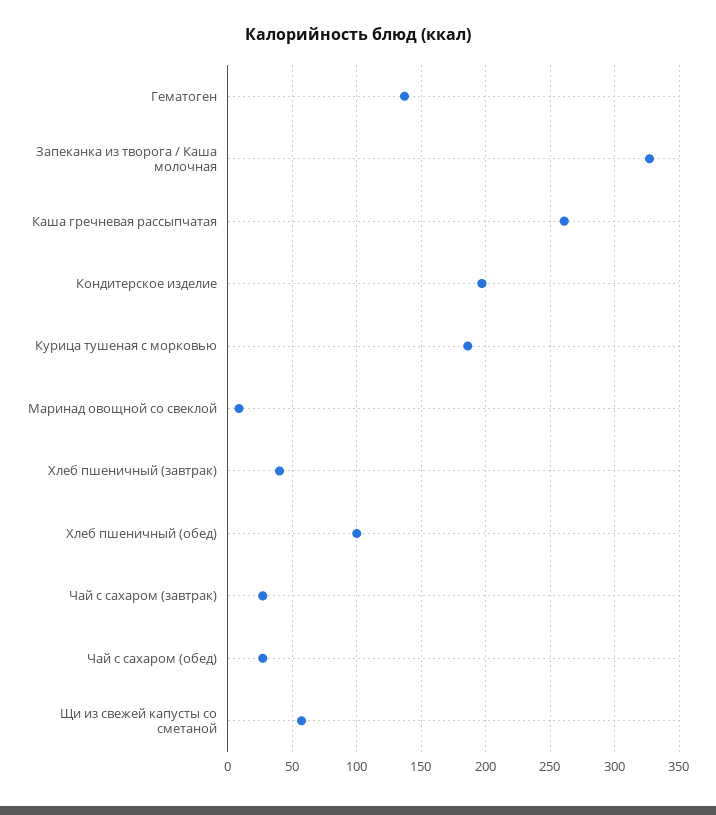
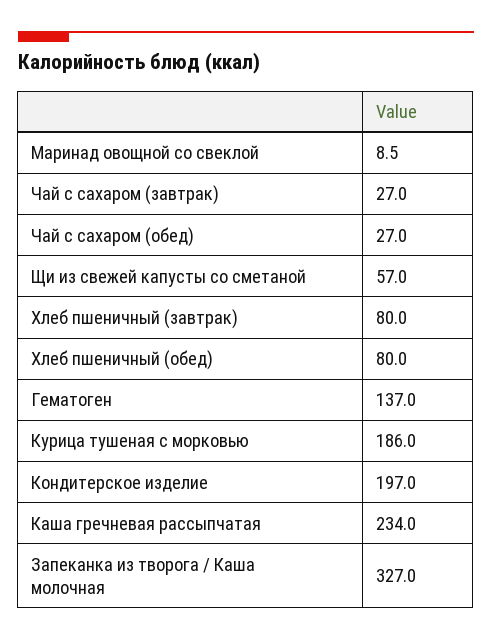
  {
    "Гематоген": 137,
    "Запеканка из творога / Каша молочная": 327,
-   "Каша гречневая рассыпчатая": 260,
+   "Каша гречневая рассыпчатая": 234,
    "Кондитерское изделие": 197,
    "Курица тушеная с морковью": 186,
    "Маринад овощной со свеклой": 8.5,
-   "Хлеб пшеничный (завтрак)": 40,
+   "Хлеб пшеничный (завтрак)": 80,
-   "Хлеб пшеничный (обед)": 100,
+   "Хлеб пшеничный (обед)": 80,
    "Чай с сахаром (завтрак)": 27,
    "Чай с сахаром (обед)": 27,
    "Щи из свежей капусты со сметаной": 57
  }

